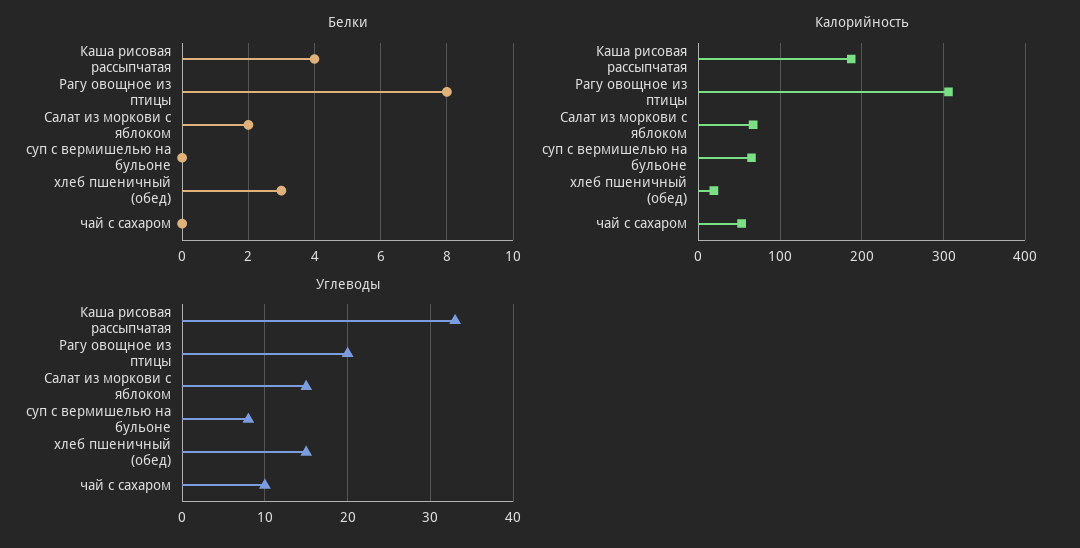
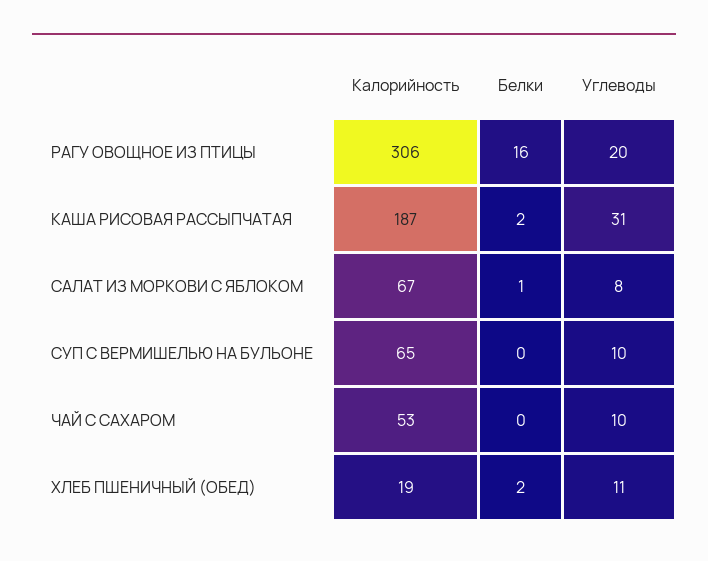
  {
    "Белки": {
-     "Каша рисовая рассыпчатая": 4,
+     "Каша рисовая рассыпчатая": 2,
-     "Рагу овощное из птицы": 8,
+     "Рагу овощное из птицы": 16,
-     "Салат из моркови с яблоком": 2,
+     "Салат из моркови с яблоком": 1,
      "суп с вермишелью на бульоне": 0,
-     "хлеб пшеничный (обед)": 3,
+     "хлеб пшеничный (обед)": 2,
      "чай с сахаром": 0
    },
    "Калорийность": {
      "Каша рисовая рассыпчатая": 187,
      "Рагу овощное из птицы": 306,
      "Салат из моркови с яблоком": 67,
      "суп с вермишелью на бульоне": 65,
      "хлеб пшеничный (обед)": 19,
      "чай с сахаром": 53
    },
    "Углеводы": {
-     "Каша рисовая рассыпчатая": 33,
+     "Каша рисовая рассыпчатая": 31,
      "Рагу овощное из птицы": 20,
-     "Салат из моркови с яблоком": 15,
+     "Салат из моркови с яблоком": 8,
-     "суп с вермишелью на бульоне": 8,
+     "суп с вермишелью на бульоне": 10,
-     "хлеб пшеничный (обед)": 15,
+     "хлеб пшеничный (обед)": 11,
      "чай с сахаром": 10
    }
  }

